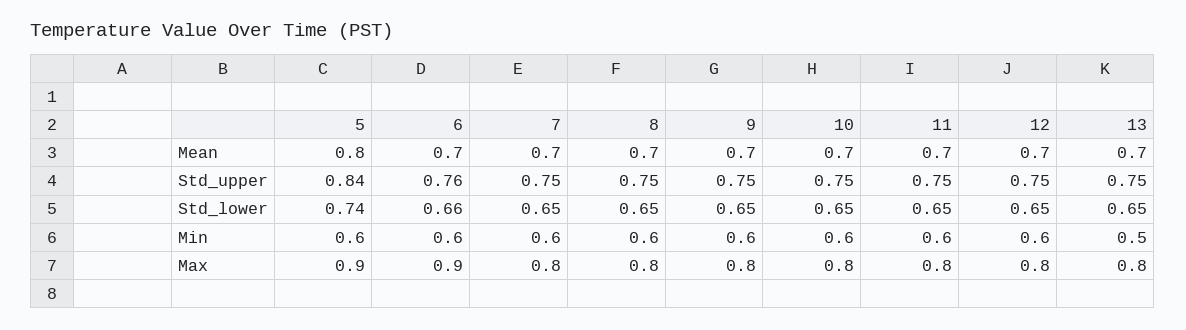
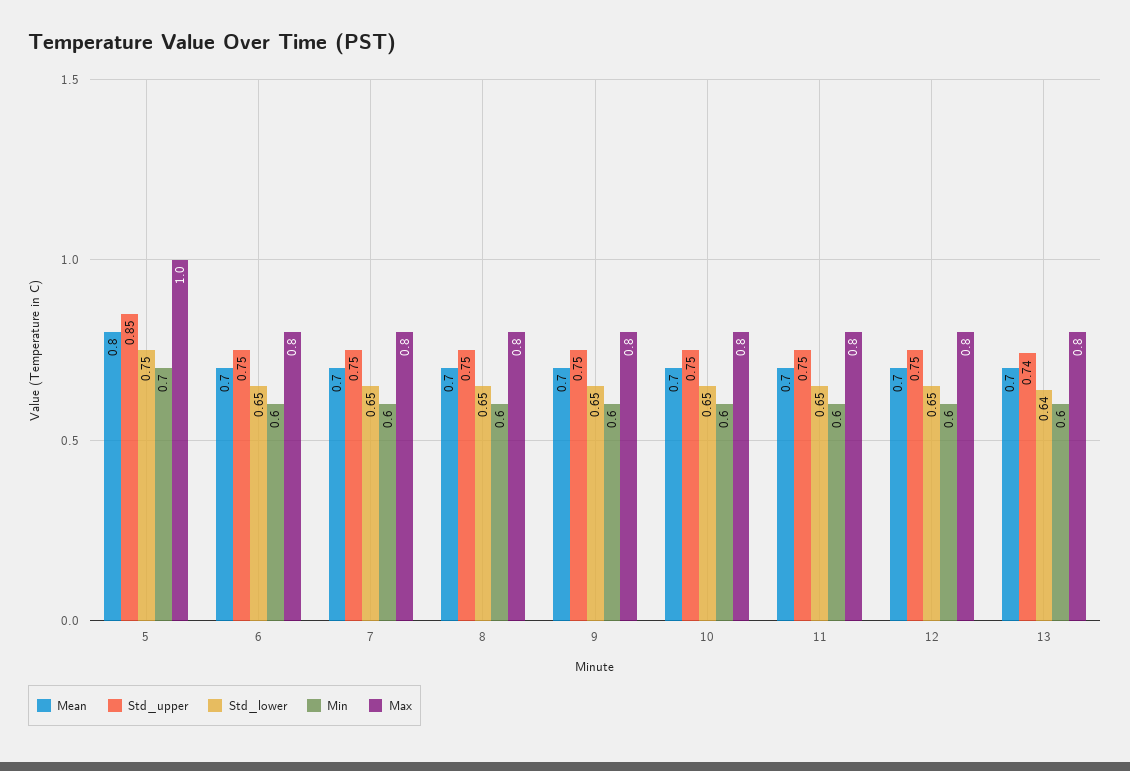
  {
    "Mean": {
      "5": 0.8,
      "6": 0.7,
      "7": 0.7,
      "8": 0.7,
      "9": 0.7,
      "10": 0.7,
      "11": 0.7,
      "12": 0.7,
      "13": 0.7
    },
    "Std_upper": {
-     "5": 0.84,
+     "5": 0.85,
-     "6": 0.76,
+     "6": 0.75,
      "7": 0.75,
      "8": 0.75,
      "9": 0.75,
      "10": 0.75,
      "11": 0.75,
      "12": 0.75,
-     "13": 0.75
+     "13": 0.74
    },
    "Std_lower": {
-     "5": 0.74,
+     "5": 0.75,
-     "6": 0.66,
+     "6": 0.65,
      "7": 0.65,
      "8": 0.65,
      "9": 0.65,
      "10": 0.65,
      "11": 0.65,
      "12": 0.65,
-     "13": 0.65
+     "13": 0.64
    },
    "Min": {
-     "5": 0.6,
+     "5": 0.7,
      "6": 0.6,
      "7": 0.6,
      "8": 0.6,
      "9": 0.6,
      "10": 0.6,
      "11": 0.6,
      "12": 0.6,
-     "13": 0.5
+     "13": 0.6
    },
    "Max": {
-     "5": 0.9,
+     "5": 1,
-     "6": 0.9,
+     "6": 0.8,
      "7": 0.8,
      "8": 0.8,
      "9": 0.8,
      "10": 0.8,
      "11": 0.8,
      "12": 0.8,
      "13": 0.8
    }
  }

